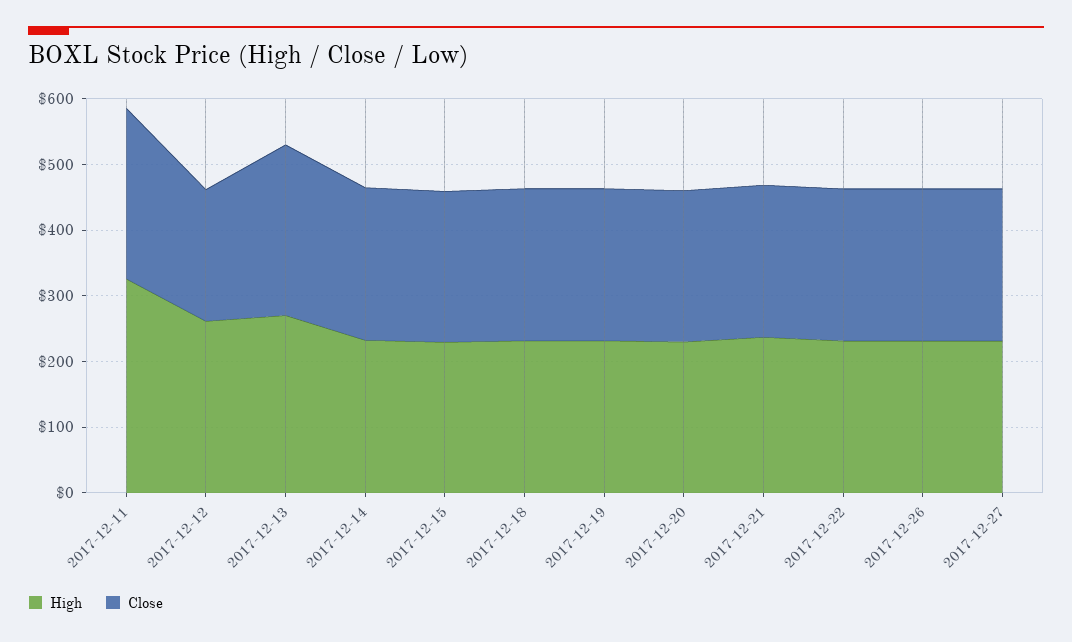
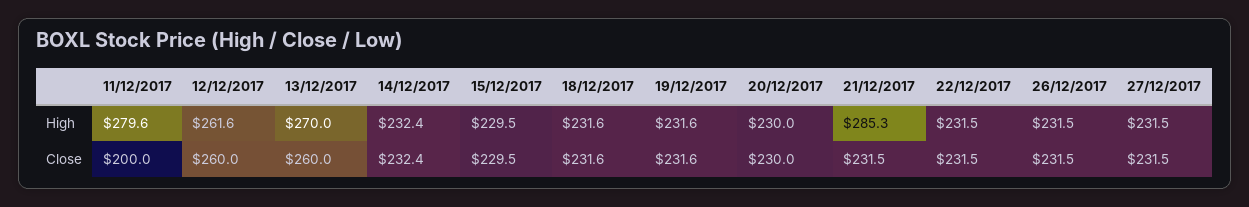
  {
    "High": {
-     "2017-12-11": 320,
+     "2017-12-11": 279.6,
      "2017-12-12": 261.6,
      "2017-12-13": 270,
      "2017-12-14": 232.4,
      "2017-12-15": 229.5,
      "2017-12-18": 231.6,
      "2017-12-19": 231.6,
      "2017-12-20": 230,
-     "2017-12-21": 240,
+     "2017-12-21": 285.3,
      "2017-12-22": 231.5,
      "2017-12-26": 231.5,
      "2017-12-27": 231.5
    },
    "Close": {
-     "2017-12-11": 260,
+     "2017-12-11": 200,
-     "2017-12-12": 200,
+     "2017-12-12": 260,
      "2017-12-13": 260,
      "2017-12-14": 232.4,
      "2017-12-15": 229.5,
      "2017-12-18": 231.6,
      "2017-12-19": 231.6,
      "2017-12-20": 230,
      "2017-12-21": 231.5,
      "2017-12-22": 231.5,
      "2017-12-26": 231.5,
      "2017-12-27": 231.5
    }
  }

